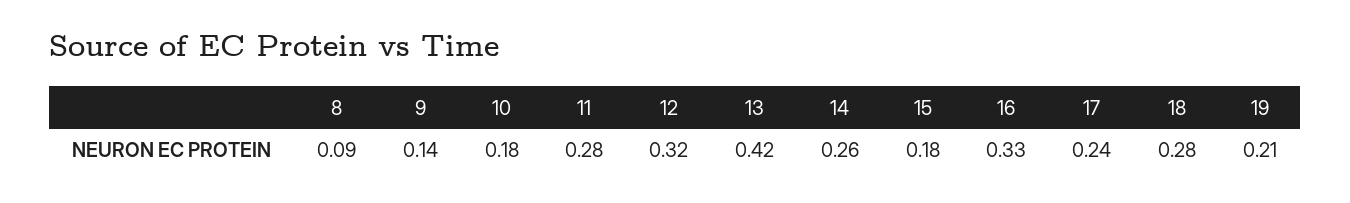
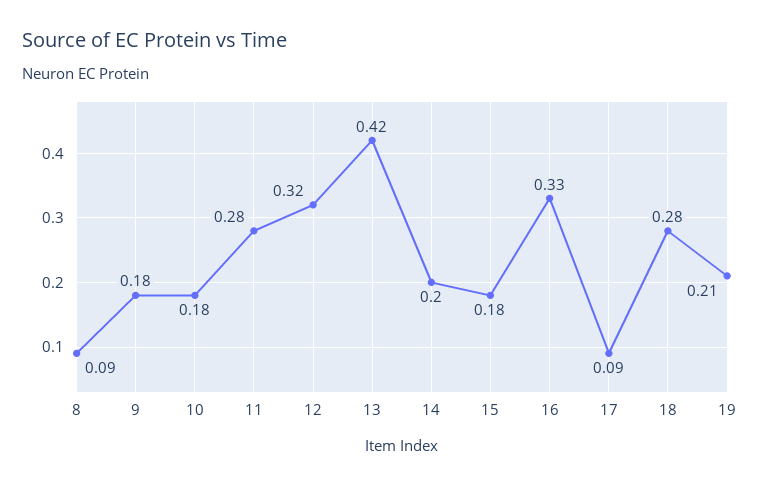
  {
    "8": 0.09,
-   "9": 0.14,
+   "9": 0.18,
    "10": 0.18,
    "11": 0.28,
    "12": 0.32,
    "13": 0.42,
-   "14": 0.26,
+   "14": 0.2,
    "15": 0.18,
    "16": 0.33,
-   "17": 0.24,
+   "17": 0.09,
    "18": 0.28,
    "19": 0.21
  }

